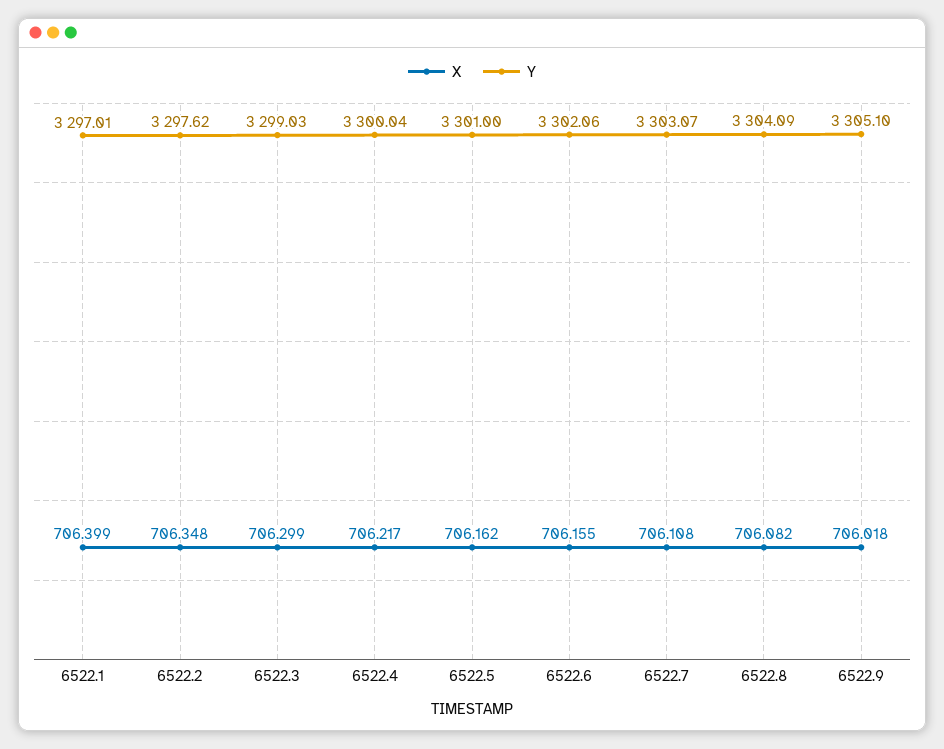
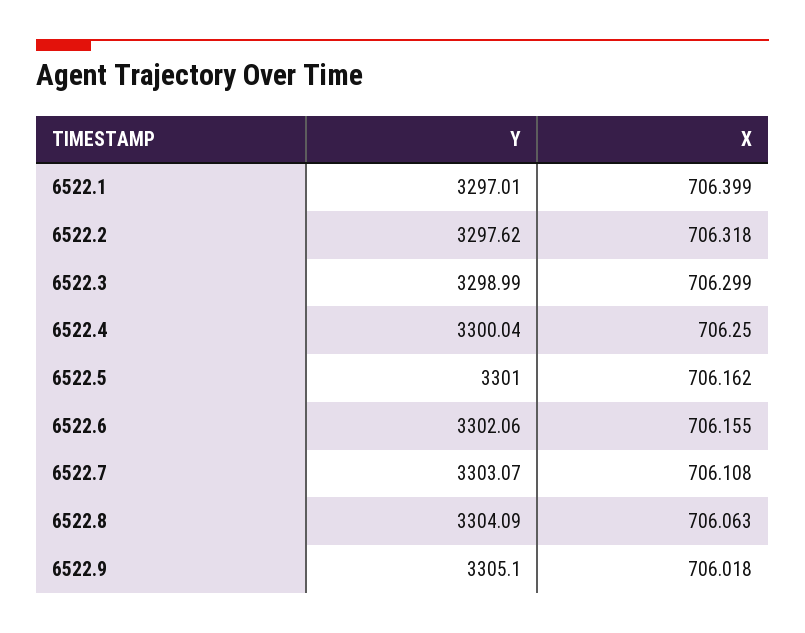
  {
    "X": {
      "6522.1": 706.399,
-     "6522.2": 706.348,
+     "6522.2": 706.318,
      "6522.3": 706.299,
-     "6522.4": 706.217,
+     "6522.4": 706.25,
      "6522.5": 706.162,
      "6522.6": 706.155,
      "6522.7": 706.108,
-     "6522.8": 706.082,
+     "6522.8": 706.063,
      "6522.9": 706.018
    },
    "Y": {
      "6522.1": 3297.01,
      "6522.2": 3297.62,
-     "6522.3": 3299.03,
+     "6522.3": 3298.99,
      "6522.4": 3300.04,
      "6522.5": 3301,
      "6522.6": 3302.06,
      "6522.7": 3303.07,
      "6522.8": 3304.09,
      "6522.9": 3305.1
    }
  }

